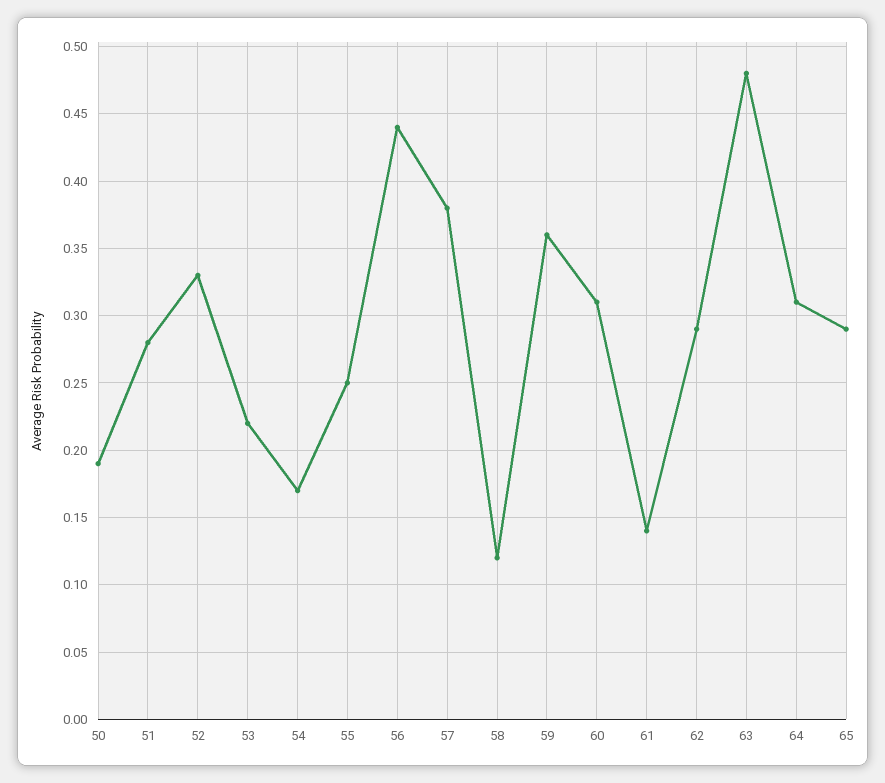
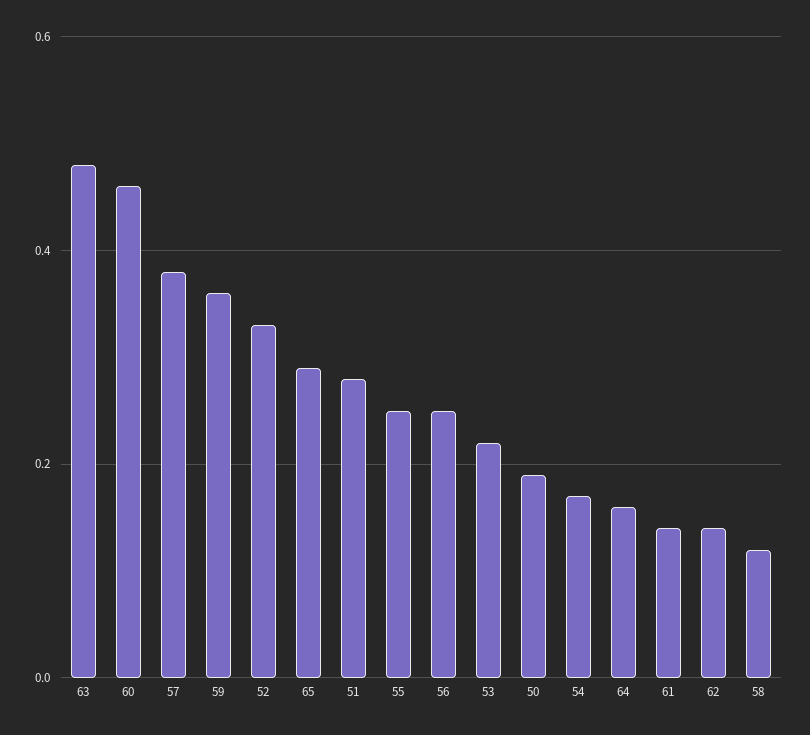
  {
    "50": 0.19,
    "51": 0.28,
    "52": 0.33,
    "53": 0.22,
    "54": 0.17,
    "55": 0.25,
-   "56": 0.44,
+   "56": 0.25,
    "57": 0.38,
    "58": 0.12,
    "59": 0.36,
-   "60": 0.31,
+   "60": 0.45,
    "61": 0.14,
-   "62": 0.29,
+   "62": 0.15,
    "63": 0.48,
-   "64": 0.31,
+   "64": 0.15,
    "65": 0.29
  }

